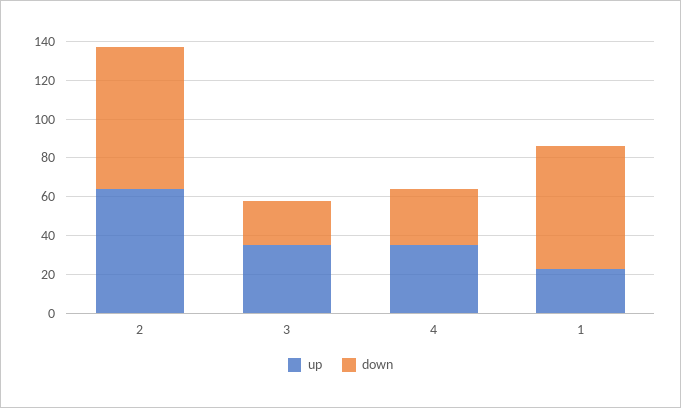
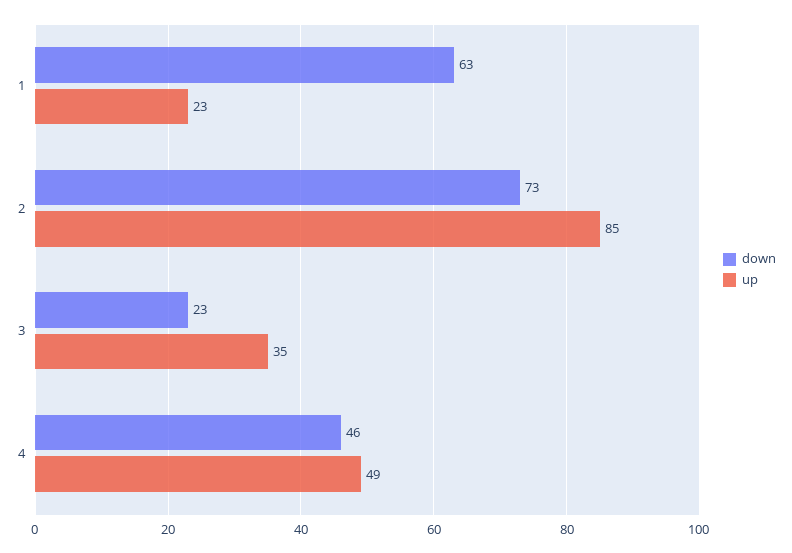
  {
    "up": {
-     "2": 65,
+     "2": 85,
      "3": 35,
-     "4": 35,
+     "4": 49,
      "1": 23
    },
    "down": {
      "2": 73,
      "3": 23,
-     "4": 30,
+     "4": 46,
      "1": 63
    }
  }

